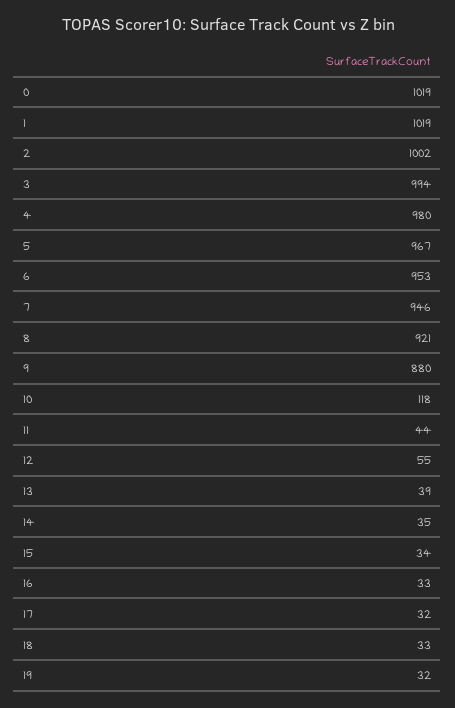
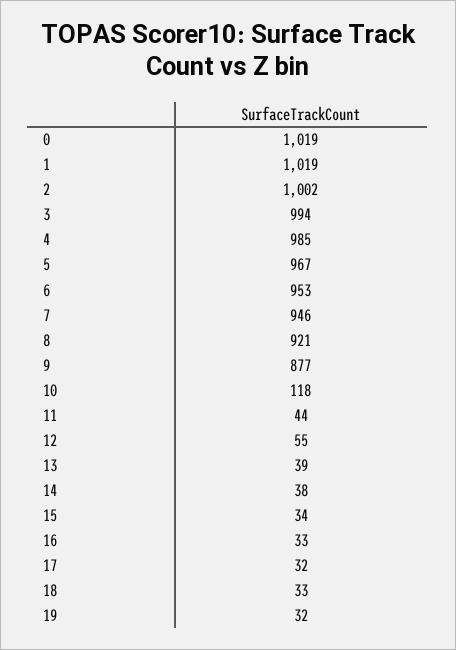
  {
    "0": 1019,
    "1": 1019,
    "2": 1002,
    "3": 994,
-   "4": 980,
+   "4": 985,
    "5": 967,
    "6": 953,
    "7": 946,
    "8": 921,
-   "9": 880,
+   "9": 877,
    "10": 118,
    "11": 44,
    "12": 55,
    "13": 39,
-   "14": 35,
+   "14": 38,
    "15": 34,
    "16": 33,
    "17": 32,
    "18": 33,
    "19": 32
  }

